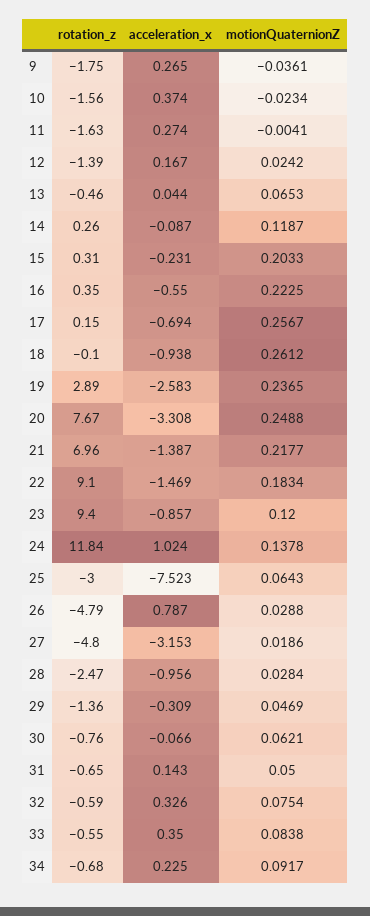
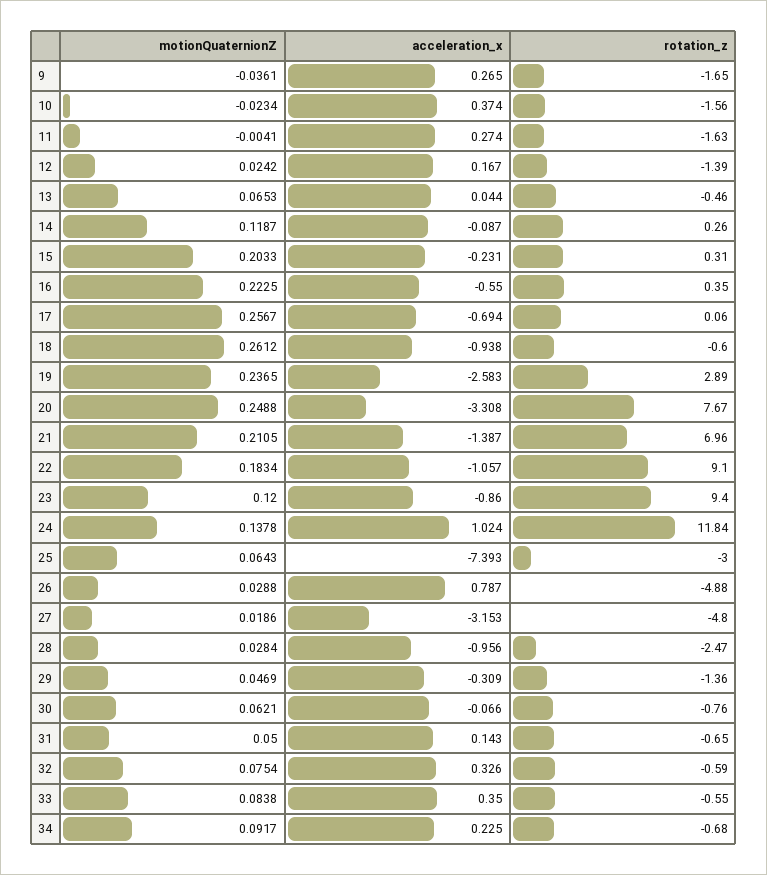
  {
    "rotation_z": {
-     "9": -1.75,
+     "9": -1.65,
      "10": -1.56,
      "11": -1.63,
      "12": -1.39,
      "13": -0.46,
      "14": 0.26,
      "15": 0.31,
      "16": 0.35,
-     "17": 0.15,
+     "17": 0.06,
-     "18": -0.1,
+     "18": -0.6,
      "19": 2.89,
      "20": 7.67,
      "21": 6.96,
      "22": 9.1,
      "23": 9.4,
      "24": 11.84,
      "25": -3,
-     "26": -4.79,
+     "26": -4.88,
      "27": -4.8,
      "28": -2.47,
      "29": -1.36,
      "30": -0.76,
      "31": -0.65,
      "32": -0.59,
      "33": -0.55,
      "34": -0.68
    },
    "acceleration_x": {
      "9": 0.265,
      "10": 0.374,
      "11": 0.274,
      "12": 0.167,
      "13": 0.044,
      "14": -0.087,
      "15": -0.231,
      "16": -0.55,
      "17": -0.694,
      "18": -0.938,
      "19": -2.583,
      "20": -3.308,
      "21": -1.387,
-     "22": -1.469,
+     "22": -1.057,
-     "23": -0.857,
+     "23": -0.86,
      "24": 1.024,
-     "25": -7.523,
+     "25": -7.393,
      "26": 0.787,
      "27": -3.153,
      "28": -0.956,
      "29": -0.309,
      "30": -0.066,
      "31": 0.143,
      "32": 0.326,
      "33": 0.35,
      "34": 0.225
    },
    "motionQuaternionZ": {
      "9": -0.0361,
      "10": -0.0234,
      "11": -0.0041,
      "12": 0.0242,
      "13": 0.0653,
      "14": 0.1187,
      "15": 0.2033,
      "16": 0.2225,
      "17": 0.2567,
      "18": 0.2612,
      "19": 0.2365,
      "20": 0.2488,
-     "21": 0.2177,
+     "21": 0.2105,
      "22": 0.1834,
      "23": 0.12,
      "24": 0.1378,
      "25": 0.0643,
      "26": 0.0288,
      "27": 0.0186,
      "28": 0.0284,
      "29": 0.0469,
      "30": 0.0621,
      "31": 0.05,
      "32": 0.0754,
      "33": 0.0838,
      "34": 0.0917
    }
  }

